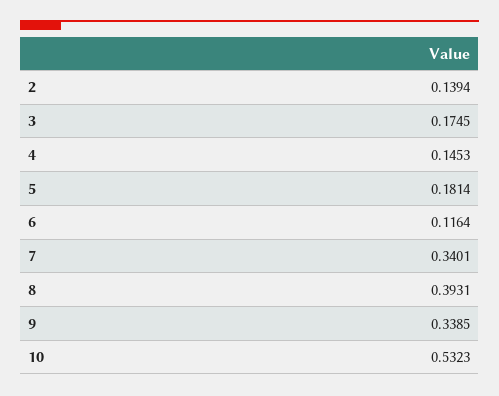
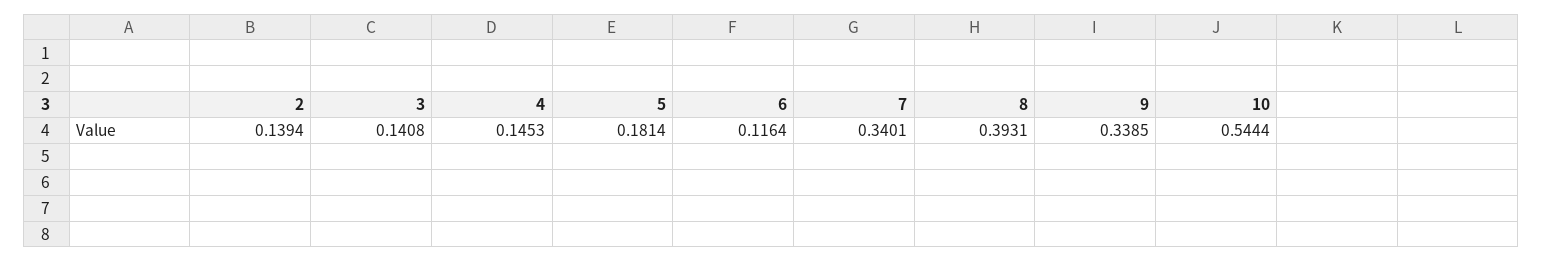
  {
    "2": 0.1394,
-   "3": 0.1745,
+   "3": 0.1408,
    "4": 0.1453,
    "5": 0.1814,
    "6": 0.1164,
    "7": 0.3401,
    "8": 0.3931,
    "9": 0.3385,
-   "10": 0.5323
+   "10": 0.5444
  }

